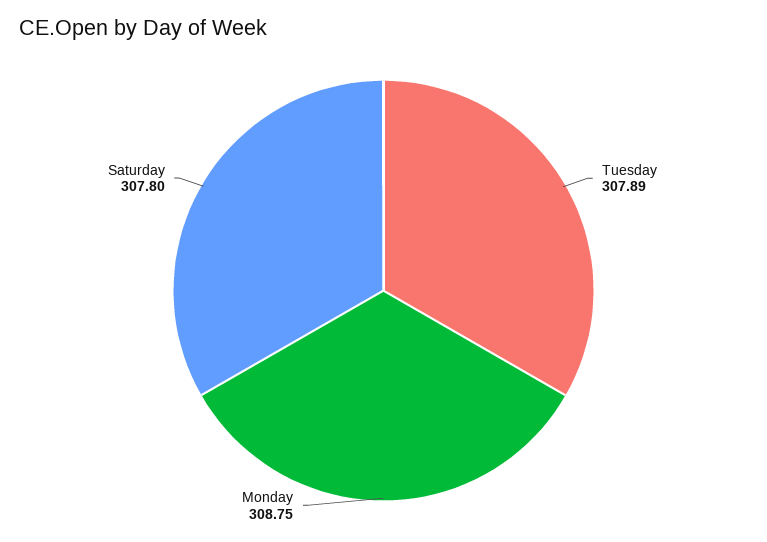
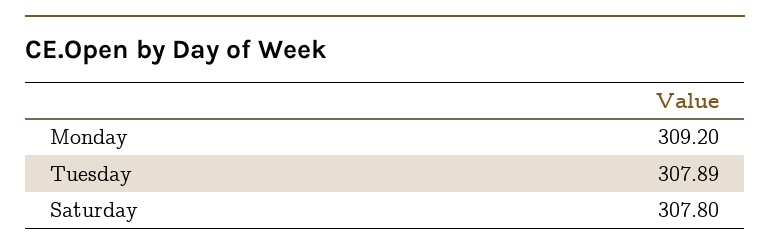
  {
    "Tuesday": 307.89,
-   "Monday": 308.75,
+   "Monday": 309.2,
    "Saturday": 307.8
  }

